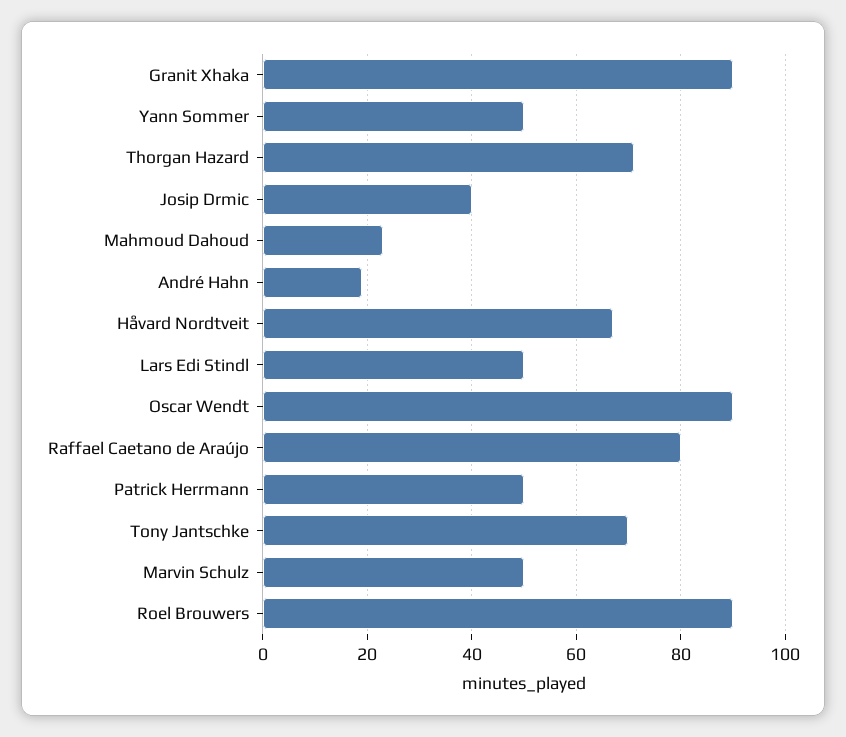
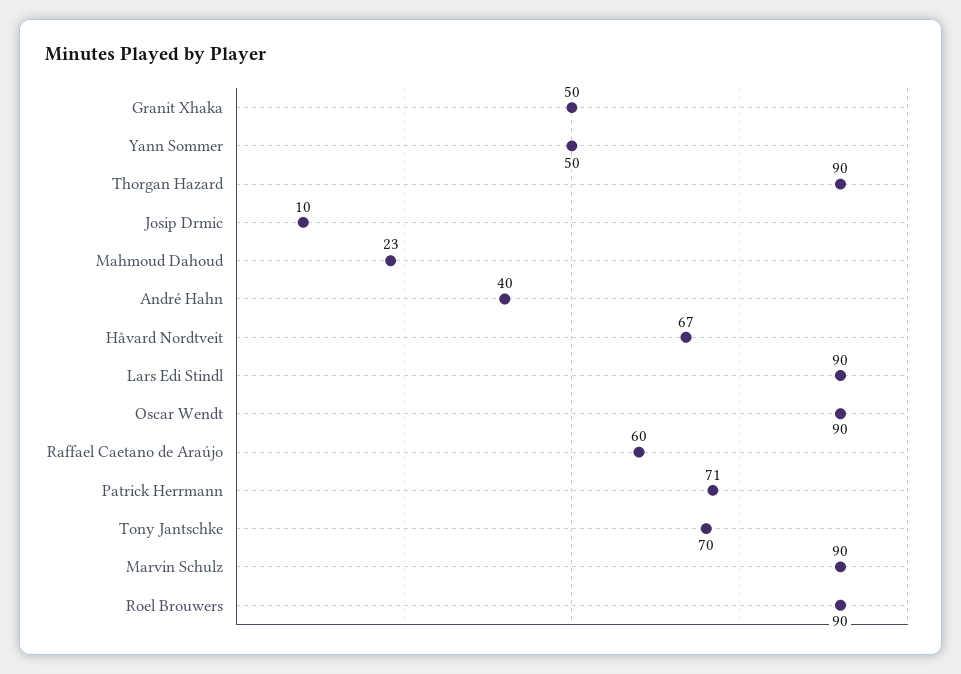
  {
-   "Granit Xhaka": 90,
+   "Granit Xhaka": 50,
    "Yann Sommer": 50,
-   "Thorgan Hazard": 70,
+   "Thorgan Hazard": 90,
-   "Josip Drmic": 40,
+   "Josip Drmic": 10,
    "Mahmoud Dahoud": 23,
-   "André Hahn": 20,
+   "André Hahn": 40,
    "Håvard Nordtveit": 67,
-   "Lars Edi Stindl": 50,
+   "Lars Edi Stindl": 90,
    "Oscar Wendt": 90,
-   "Raffael Caetano de Araújo": 80,
+   "Raffael Caetano de Araújo": 60,
-   "Patrick Herrmann": 50,
+   "Patrick Herrmann": 71,
    "Tony Jantschke": 70,
-   "Marvin Schulz": 50,
+   "Marvin Schulz": 90,
    "Roel Brouwers": 90
  }

